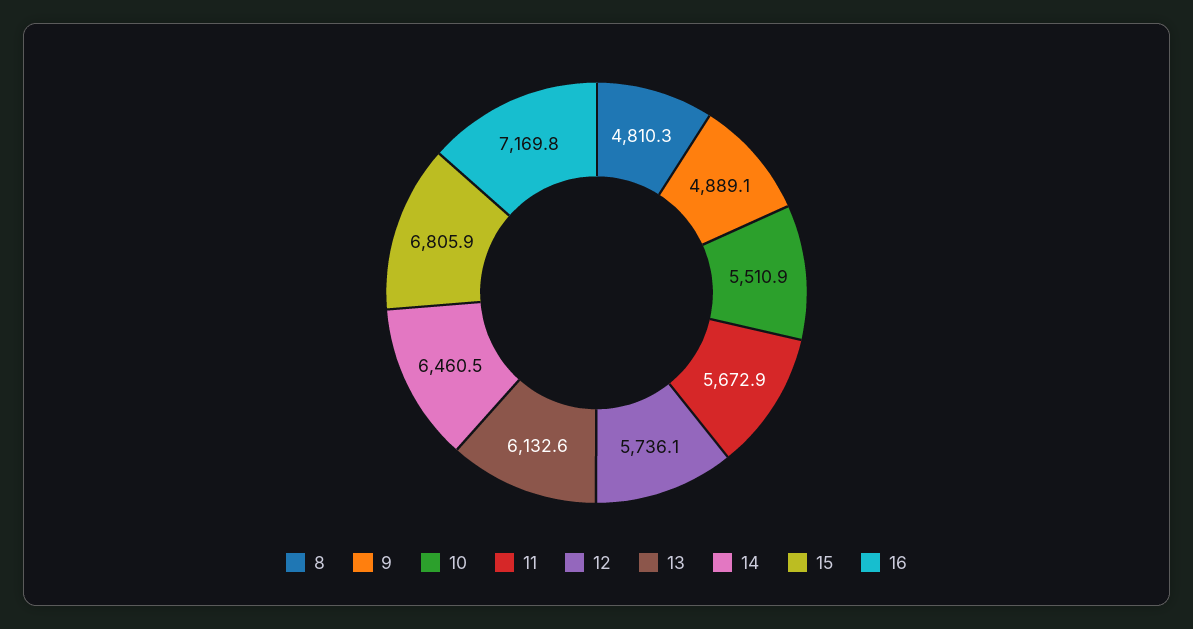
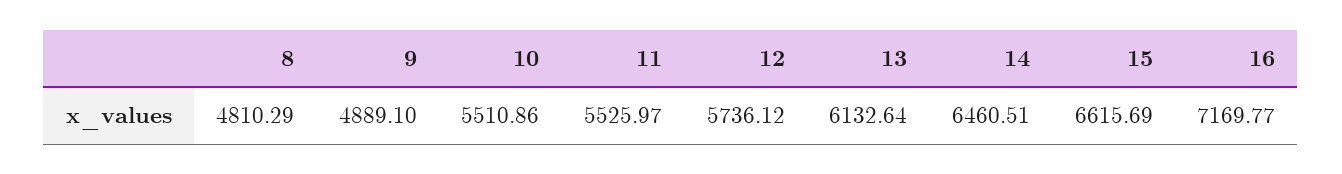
  {
    "8": 4810.29,
    "9": 4889.1,
    "10": 5510.86,
-   "11": 5672.9,
+   "11": 5525.97,
    "12": 5736.12,
    "13": 6132.64,
    "14": 6460.51,
-   "15": 6805.9,
+   "15": 6615.69,
    "16": 7169.77
  }

